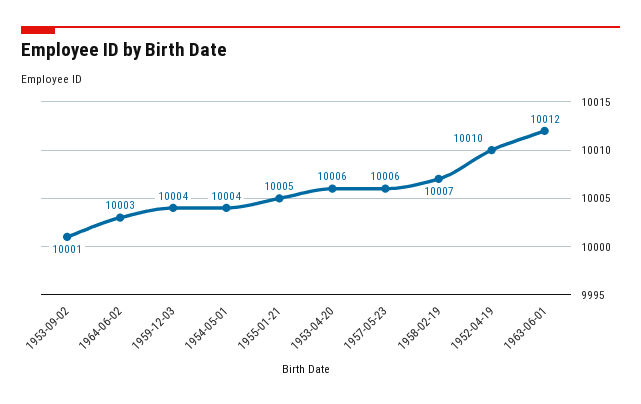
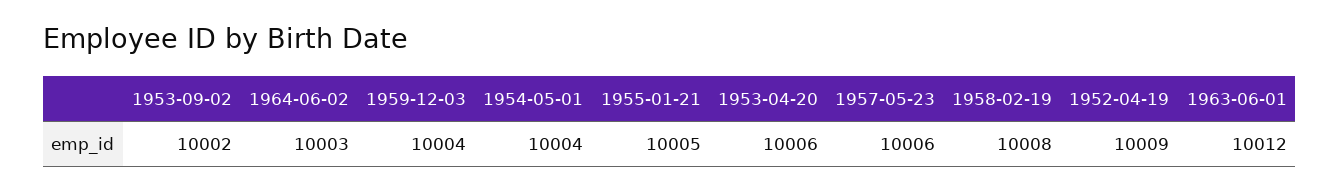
  {
-   "1953-09-02": 10001,
+   "1953-09-02": 10002,
    "1964-06-02": 10003,
    "1959-12-03": 10004,
    "1954-05-01": 10004,
    "1955-01-21": 10005,
    "1953-04-20": 10006,
    "1957-05-23": 10006,
-   "1958-02-19": 10007,
+   "1958-02-19": 10008,
-   "1952-04-19": 10010,
+   "1952-04-19": 10009,
    "1963-06-01": 10012
  }

